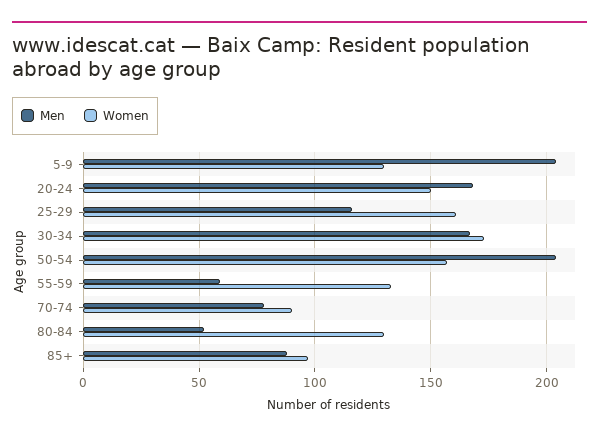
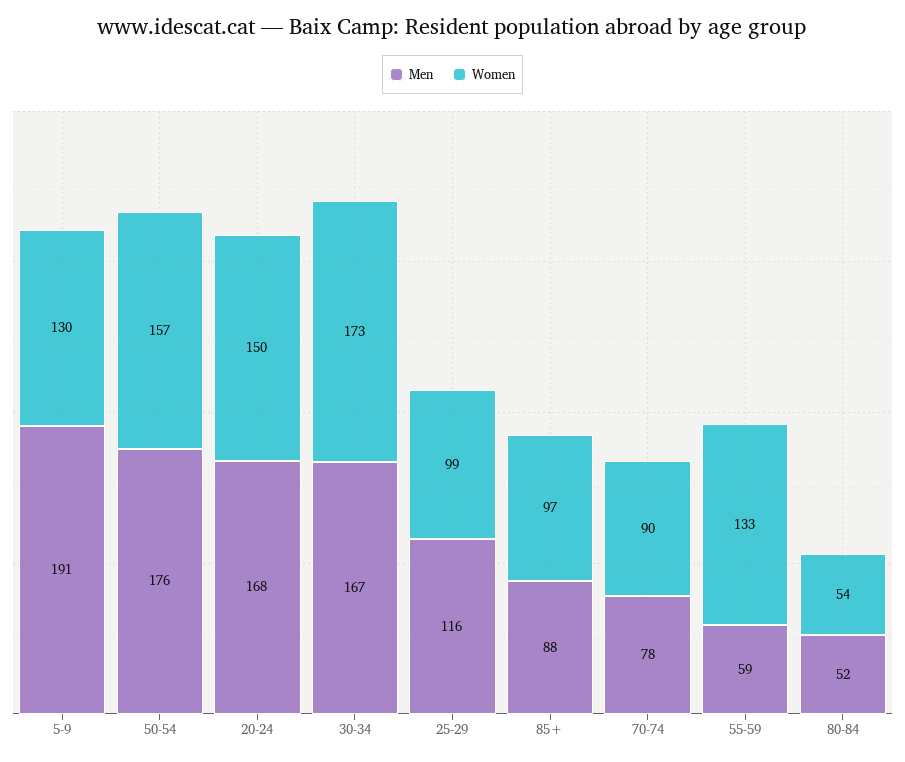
  {
    "Men": {
-     "5-9": 205,
+     "5-9": 191,
      "20-24": 168,
      "25-29": 116,
      "30-34": 167,
-     "50-54": 205,
+     "50-54": 176,
      "55-59": 59,
      "70-74": 78,
      "80-84": 52,
      "85+": 88
    },
    "Women": {
      "5-9": 130,
      "20-24": 150,
-     "25-29": 160,
+     "25-29": 99,
      "30-34": 173,
      "50-54": 157,
      "55-59": 133,
      "70-74": 90,
-     "80-84": 130,
+     "80-84": 54,
      "85+": 97
    }
  }

